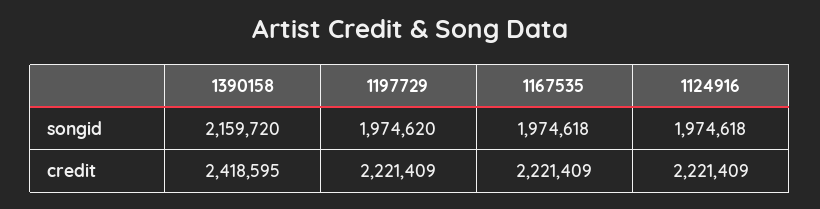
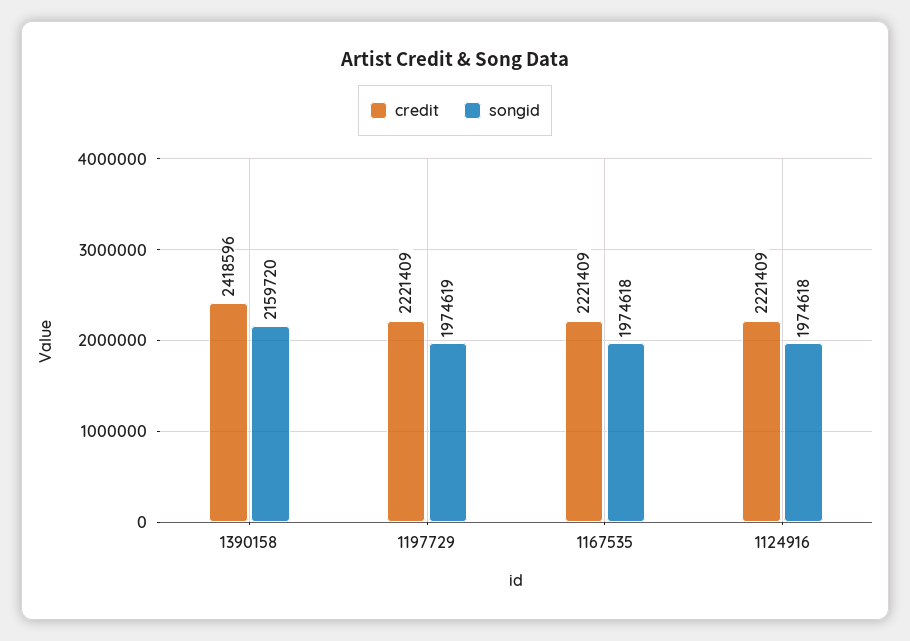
  {
    "songid": {
      "1390158": 2159720,
-     "1197729": 1974620,
+     "1197729": 1974619,
      "1167535": 1974618,
      "1124916": 1974618
    },
    "credit": {
-     "1390158": 2418595,
+     "1390158": 2418596,
      "1197729": 2221409,
      "1167535": 2221409,
      "1124916": 2221409
    }
  }

